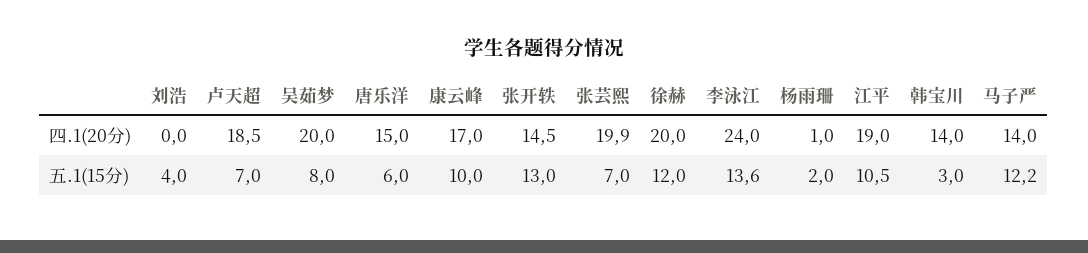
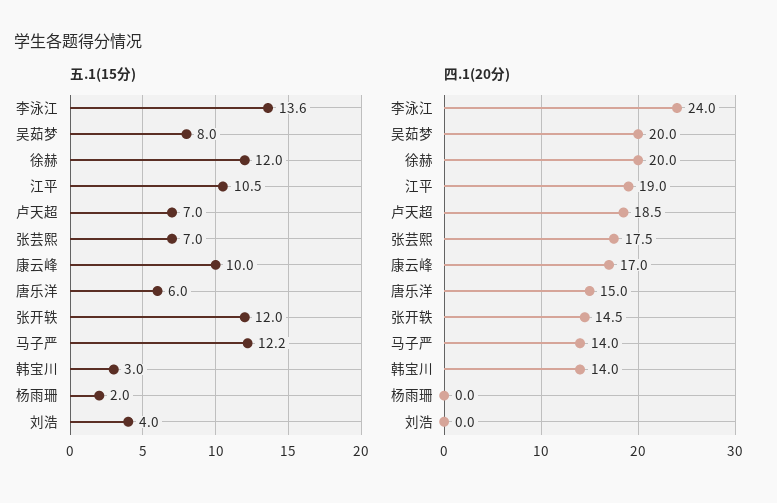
  {
    "四.1(20分)": {
      "刘浩": 0,
      "卢天超": 18.5,
      "吴茹梦": 20,
      "唐乐洋": 15,
      "康云峰": 17,
      "张开轶": 14.5,
-     "张芸熙": 19.9,
+     "张芸熙": 17.5,
      "徐赫": 20,
      "李泳江": 24,
-     "杨雨珊": 1,
+     "杨雨珊": 0,
      "江平": 19,
      "韩宝川": 14,
      "马子严": 14
    },
    "五.1(15分)": {
      "刘浩": 4,
      "卢天超": 7,
      "吴茹梦": 8,
      "唐乐洋": 6,
      "康云峰": 10,
-     "张开轶": 13,
+     "张开轶": 12,
      "张芸熙": 7,
      "徐赫": 12,
      "李泳江": 13.6,
      "杨雨珊": 2,
      "江平": 10.5,
      "韩宝川": 3,
      "马子严": 12.2
    }
  }

